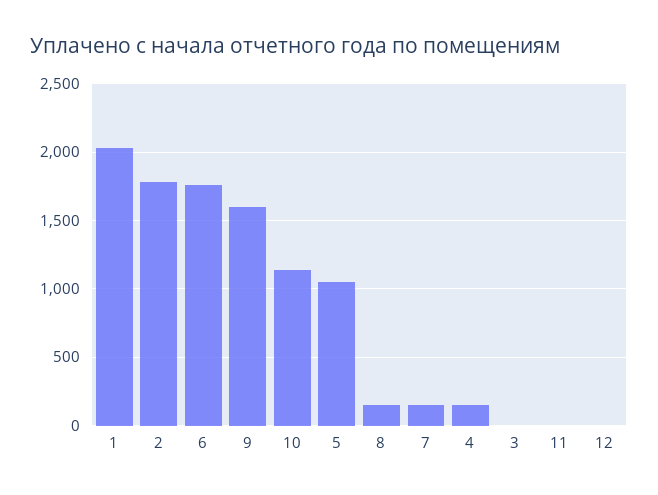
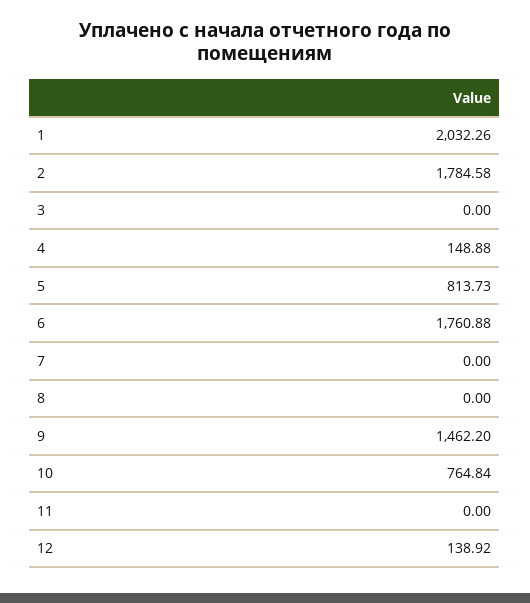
  {
    "1": 2032.26,
    "2": 1784.58,
    "6": 1760.88,
-   "9": 1600,
+   "9": 1462.2,
-   "10": 1150,
+   "10": 764.84,
-   "5": 1050,
+   "5": 813.73,
-   "8": 150,
+   "8": 0,
-   "7": 150,
+   "7": 0,
    "4": 148.88,
    "3": 0,
    "11": 0,
-   "12": 0
+   "12": 138.92
  }

